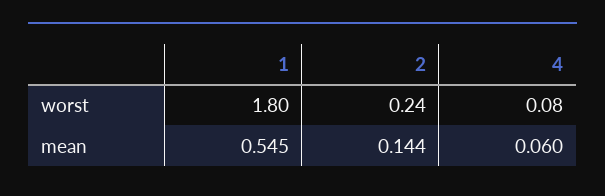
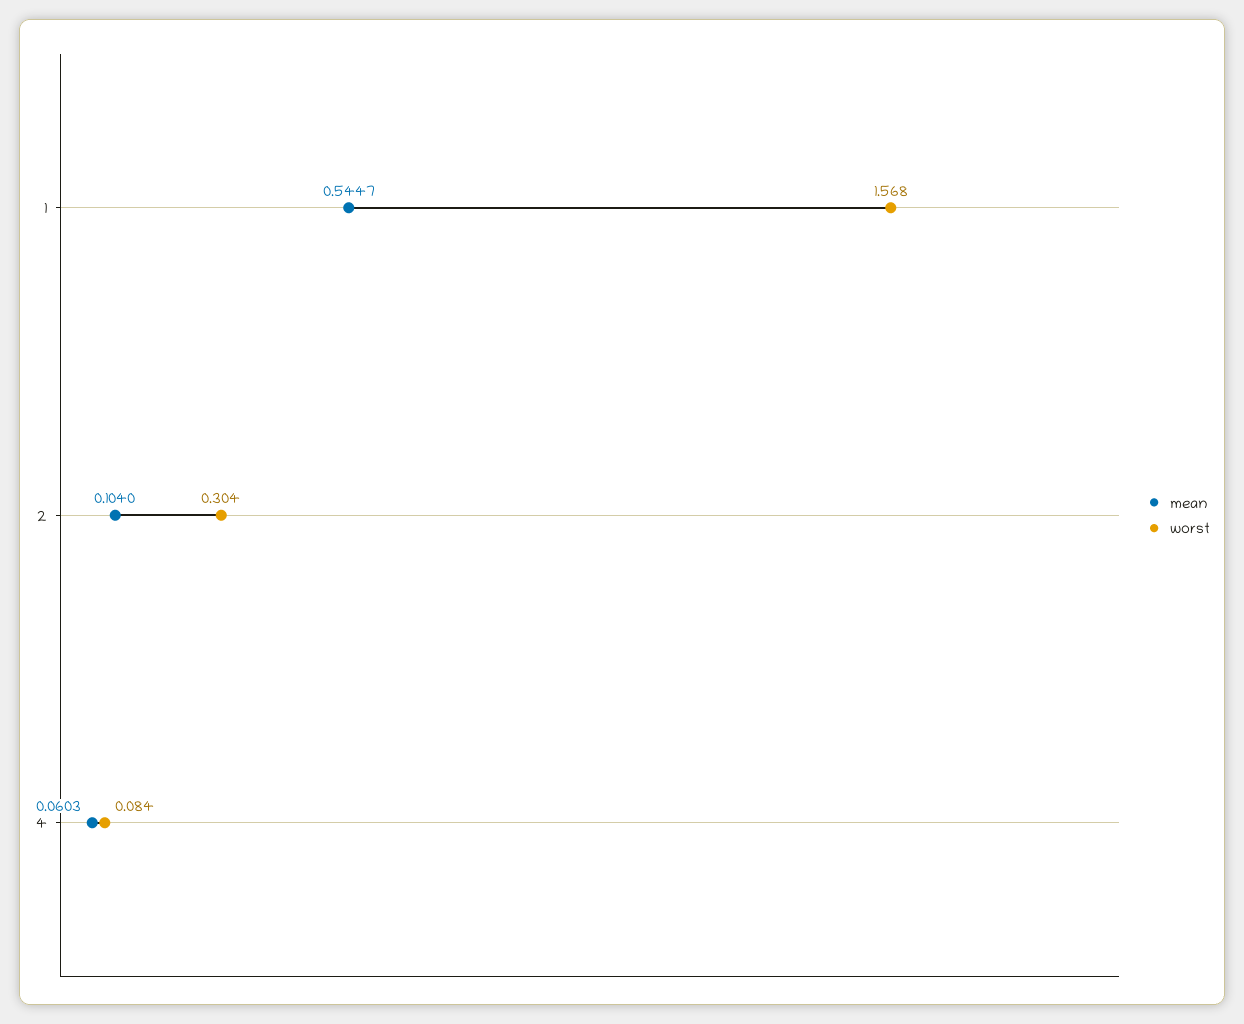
  {
    "worst": {
-     "1": 1.8,
+     "1": 1.568,
-     "2": 0.24,
+     "2": 0.304,
      "4": 0.084
    },
    "mean": {
      "1": 0.5447,
-     "2": 0.144,
+     "2": 0.104,
      "4": 0.0603
    }
  }

